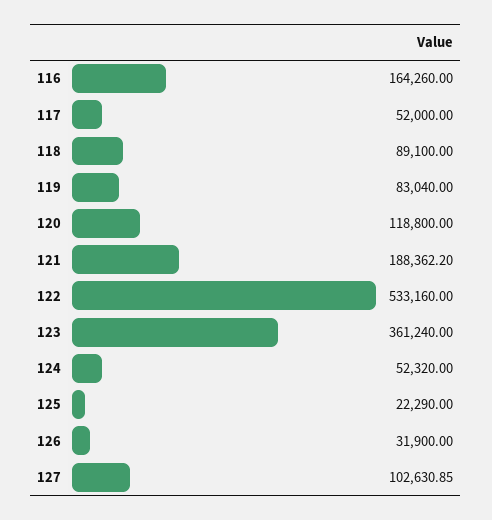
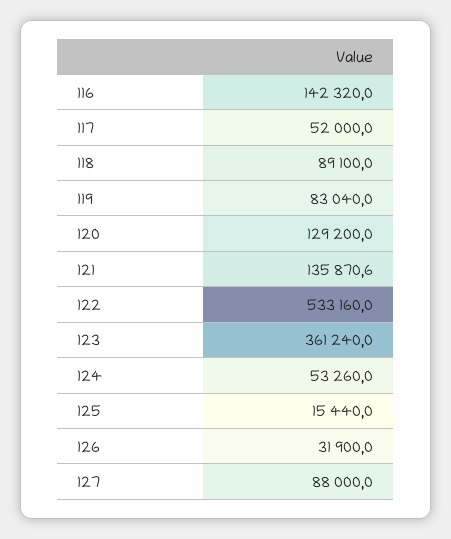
  {
-   "116": 164260,
+   "116": 142320,
    "117": 52000,
    "118": 89100,
    "119": 83040,
-   "120": 118800,
+   "120": 129200,
-   "121": 188362.2,
+   "121": 135870.6,
    "122": 533160,
    "123": 361240,
-   "124": 52320,
+   "124": 53260,
-   "125": 22290,
+   "125": 15440,
    "126": 31900,
-   "127": 102630.85
+   "127": 88000
  }

